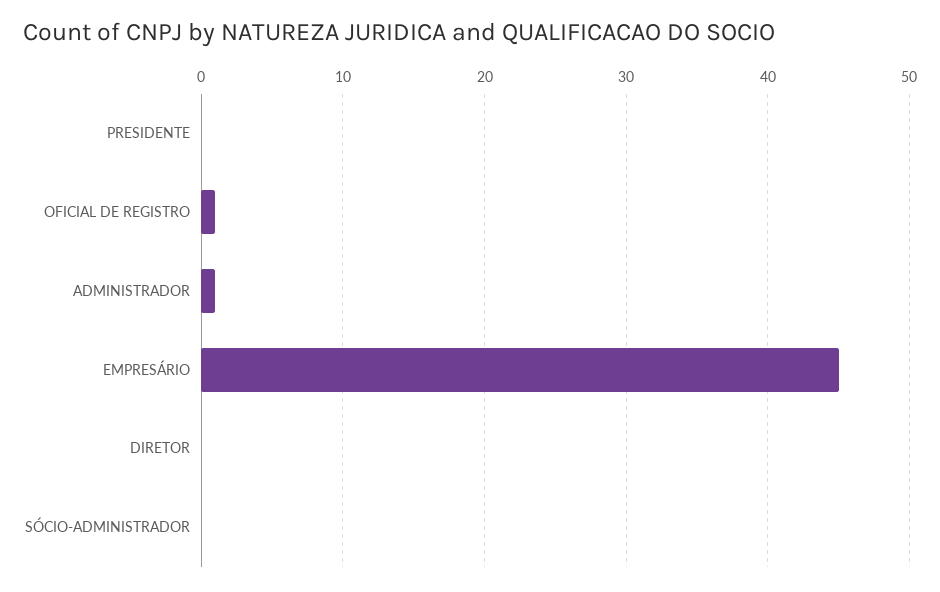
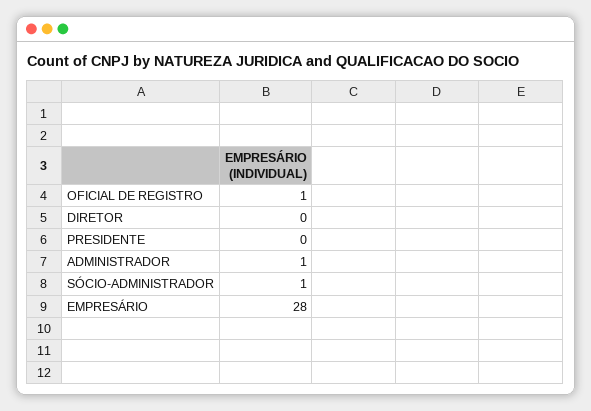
  {
    "PRESIDENTE": 0,
    "OFICIAL DE REGISTRO": 1,
    "ADMINISTRADOR": 1,
-   "EMPRESÁRIO": 45,
+   "EMPRESÁRIO": 28,
    "DIRETOR": 0,
-   "SÓCIO-ADMINISTRADOR": 0
+   "SÓCIO-ADMINISTRADOR": 1
  }

